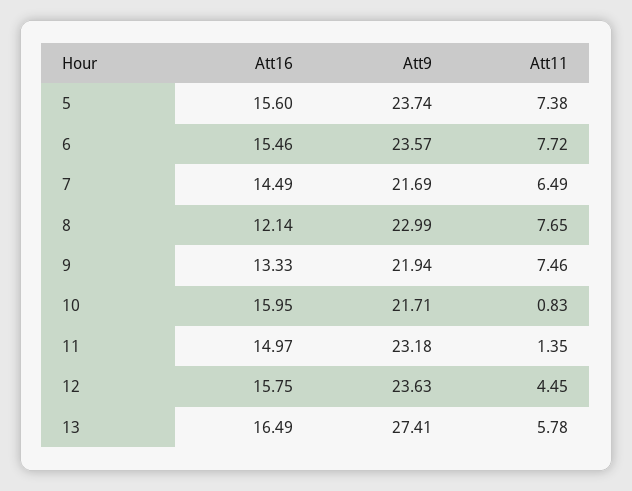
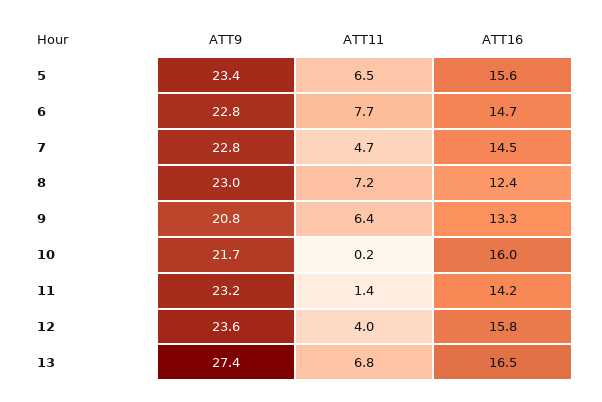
  {
    "Att16": {
      "5": 15.6,
-     "6": 15.46,
+     "6": 14.7,
      "7": 14.49,
-     "8": 12.14,
+     "8": 12.4,
      "9": 13.33,
      "10": 15.95,
-     "11": 14.97,
+     "11": 14.2,
      "12": 15.75,
      "13": 16.49
    },
    "Att9": {
-     "5": 23.74,
+     "5": 23.4,
-     "6": 23.57,
+     "6": 22.8,
-     "7": 21.69,
+     "7": 22.8,
      "8": 22.99,
-     "9": 21.94,
+     "9": 20.8,
      "10": 21.71,
      "11": 23.18,
      "12": 23.63,
      "13": 27.41
    },
    "Att11": {
-     "5": 7.38,
+     "5": 6.5,
      "6": 7.72,
-     "7": 6.49,
+     "7": 4.7,
-     "8": 7.65,
+     "8": 7.2,
-     "9": 7.46,
+     "9": 6.4,
-     "10": 0.83,
+     "10": 0.2,
      "11": 1.35,
-     "12": 4.45,
+     "12": 4,
-     "13": 5.78
+     "13": 6.8
    }
  }

